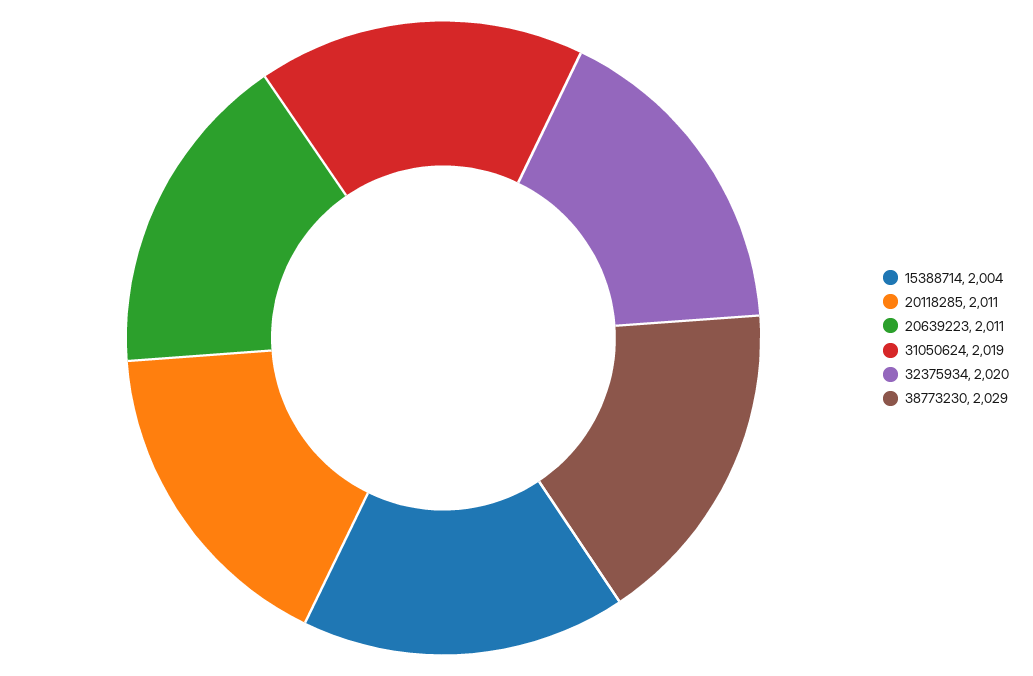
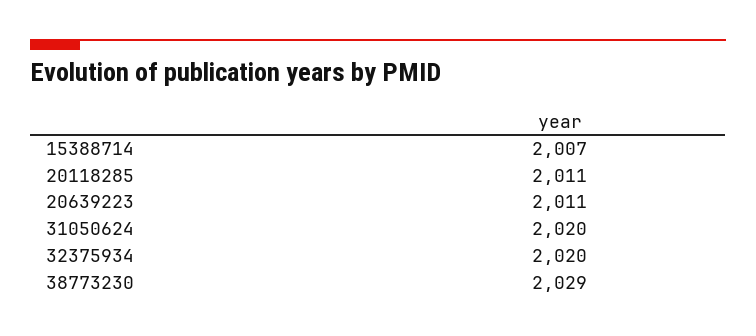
  {
-   "15388714": 2004,
+   "15388714": 2007,
    "20118285": 2011,
    "20639223": 2011,
-   "31050624": 2019,
+   "31050624": 2020,
    "32375934": 2020,
    "38773230": 2029
  }

